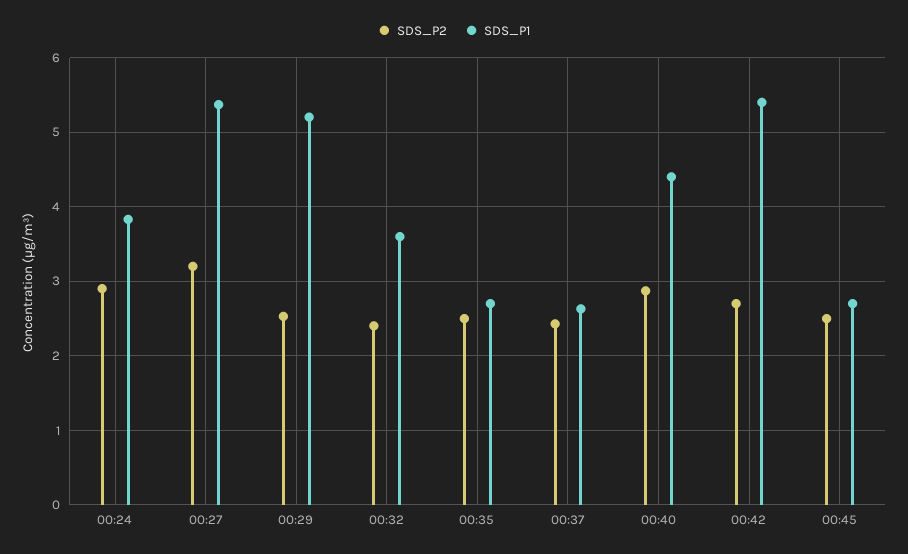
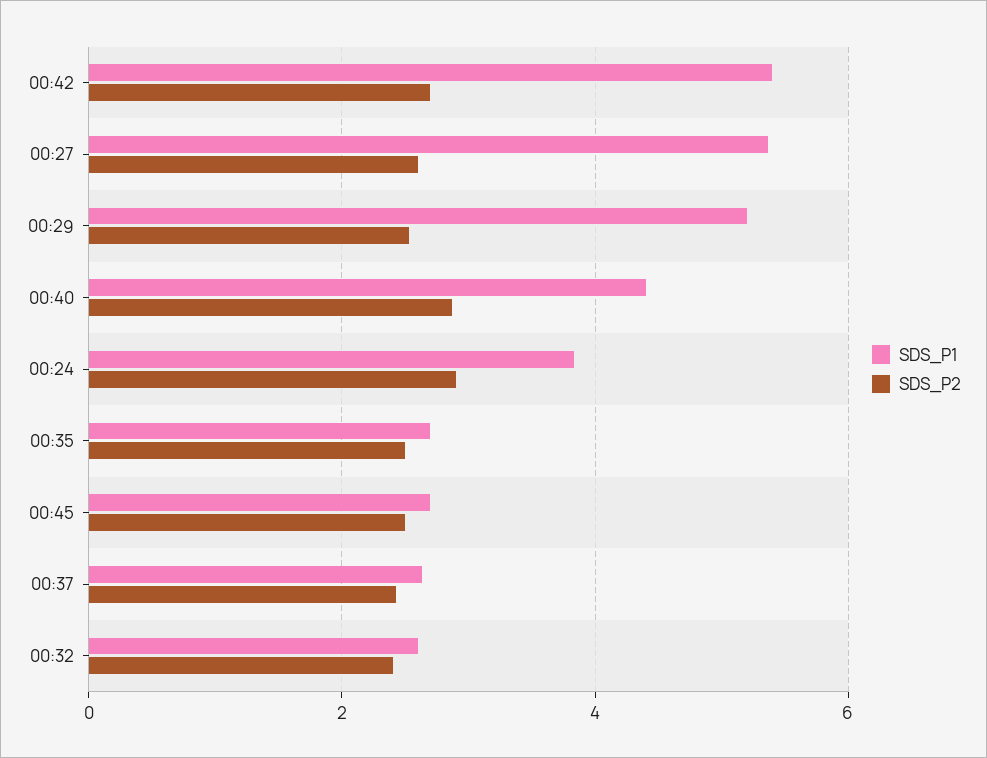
  {
    "SDS_P2": {
      "00:24": 2.9,
-     "00:27": 3.2,
+     "00:27": 2.6,
      "00:29": 2.5,
      "00:32": 2.4,
      "00:35": 2.5,
      "00:37": 2.4,
      "00:40": 2.9,
      "00:42": 2.7,
      "00:45": 2.5
    },
    "SDS_P1": {
      "00:24": 3.8,
      "00:27": 5.4,
      "00:29": 5.2,
-     "00:32": 3.6,
+     "00:32": 2.6,
      "00:35": 2.7,
      "00:37": 2.6,
      "00:40": 4.4,
      "00:42": 5.4,
      "00:45": 2.7
    }
  }

